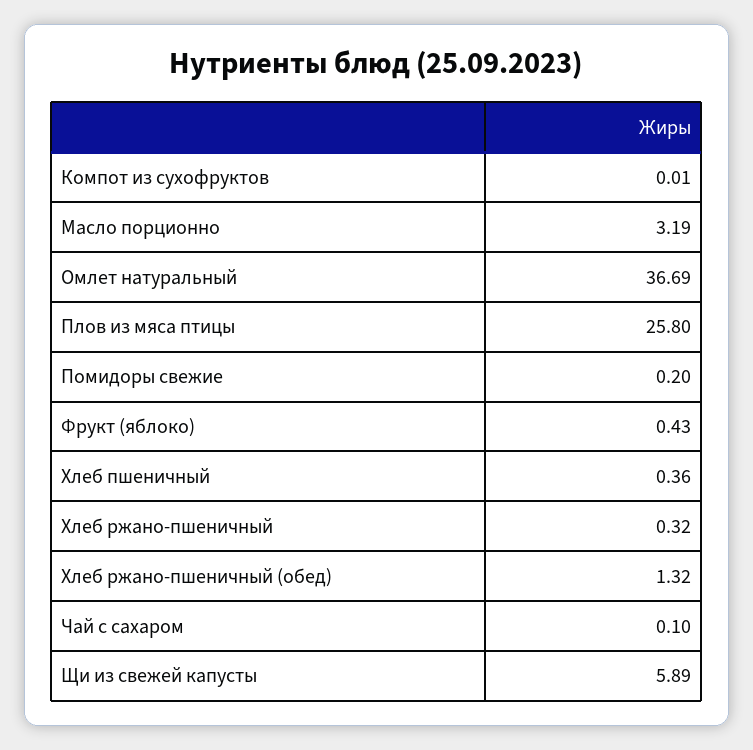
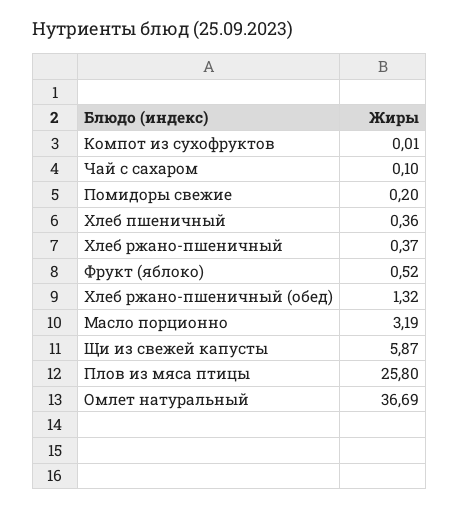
  {
    "Компот из сухофруктов": 0.01,
    "Масло порционно": 3.19,
    "Омлет натуральный": 36.69,
    "Плов из мяса птицы": 25.8,
    "Помидоры свежие": 0.2,
-   "Фрукт (яблоко)": 0.43,
+   "Фрукт (яблоко)": 0.52,
    "Хлеб пшеничный": 0.36,
-   "Хлеб ржано-пшеничный": 0.32,
+   "Хлеб ржано-пшеничный": 0.37,
    "Хлеб ржано-пшеничный (обед)": 1.32,
    "Чай с сахаром": 0.1,
-   "Щи из свежей капусты": 5.89
+   "Щи из свежей капусты": 5.87
  }

